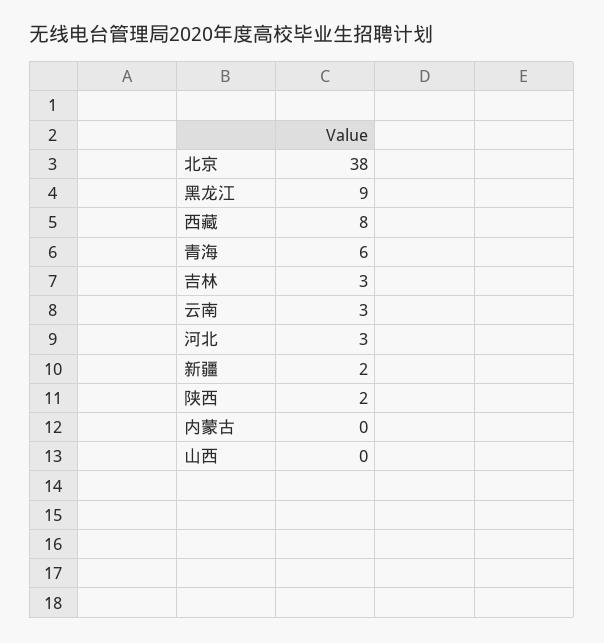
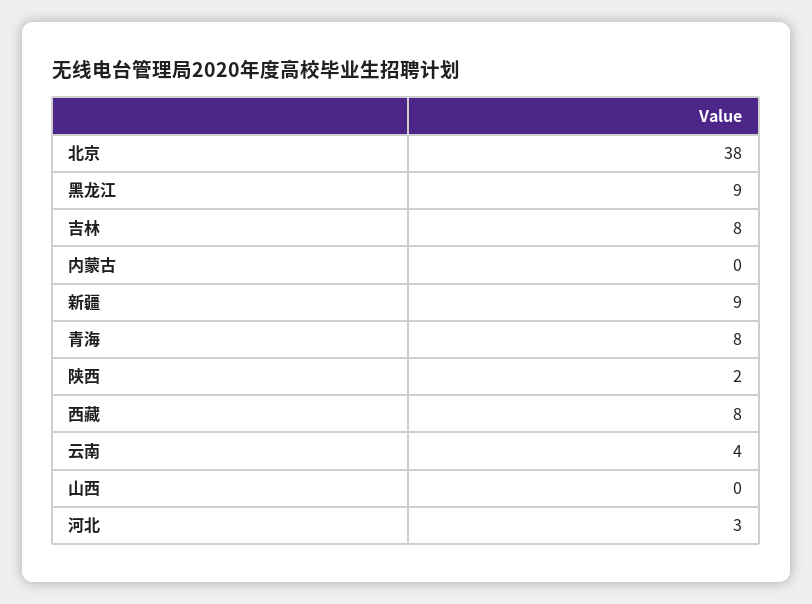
  {
    "北京": 38,
    "黑龙江": 9,
    "西藏": 8,
-   "青海": 6,
+   "青海": 8,
-   "吉林": 3,
+   "吉林": 8,
-   "云南": 3,
+   "云南": 4,
    "河北": 3,
-   "新疆": 2,
+   "新疆": 9,
    "陕西": 2,
    "内蒙古": 0,
    "山西": 0
  }

